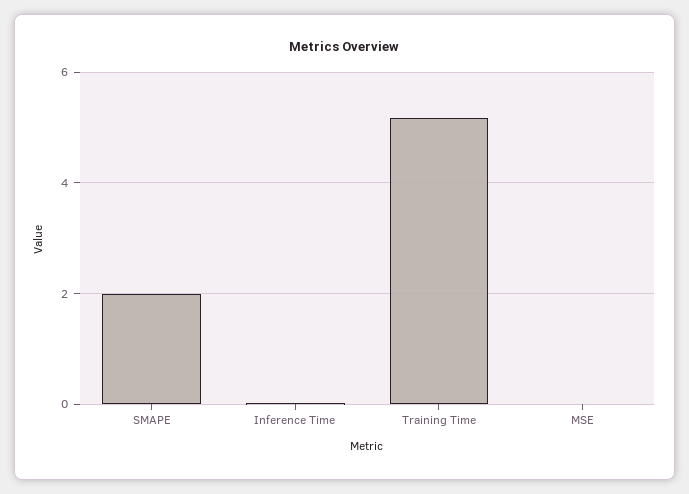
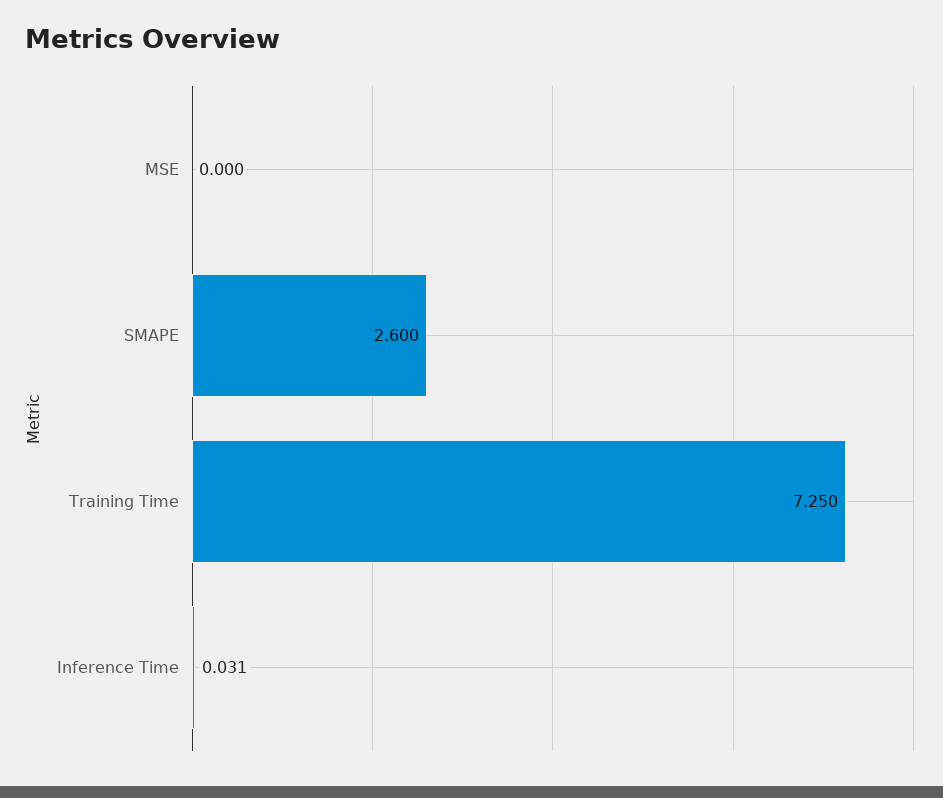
  {
-   "SMAPE": 2,
+   "SMAPE": 2.6,
    "Inference Time": 0.031,
-   "Training Time": 5.2,
+   "Training Time": 7.25,
    "MSE": 0
  }

